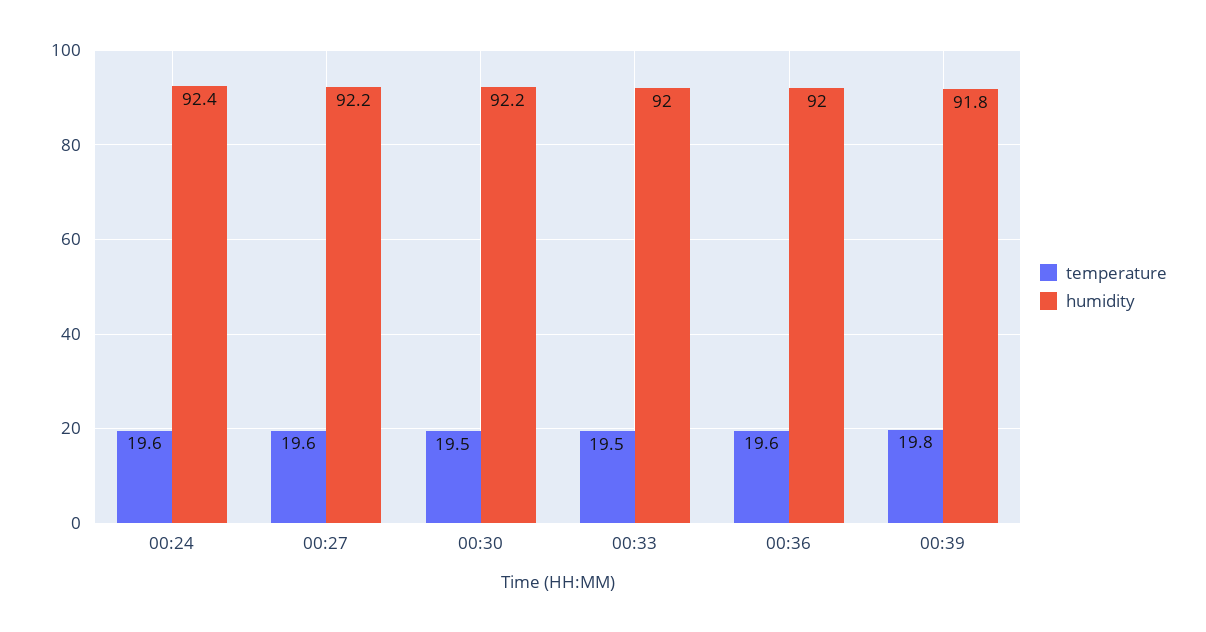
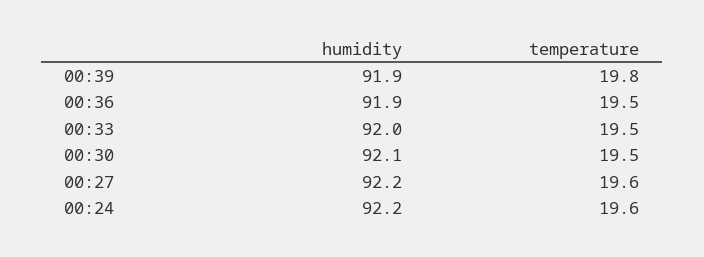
  {
    "temperature": {
      "00:24": 19.6,
      "00:27": 19.6,
      "00:30": 19.5,
      "00:33": 19.5,
-     "00:36": 19.6,
+     "00:36": 19.5,
      "00:39": 19.8
    },
    "humidity": {
-     "00:24": 92.4,
+     "00:24": 92.2,
      "00:27": 92.2,
-     "00:30": 92.2,
+     "00:30": 92.1,
      "00:33": 92,
-     "00:36": 92,
+     "00:36": 91.9,
-     "00:39": 91.8
+     "00:39": 91.9
    }
  }

